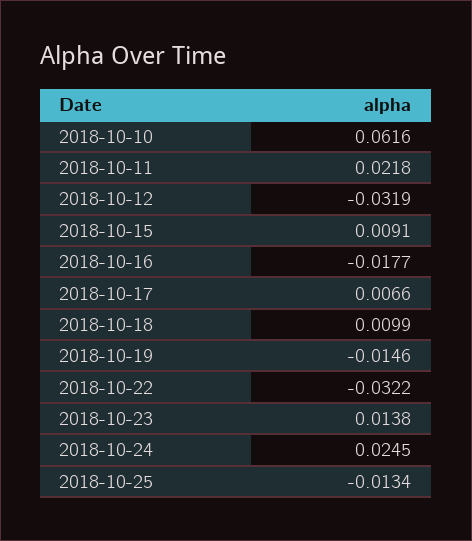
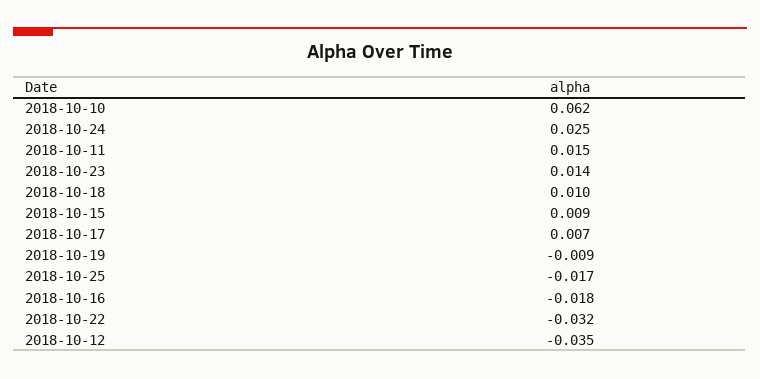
  {
    "2018-10-10": 0.0616,
-   "2018-10-11": 0.0218,
+   "2018-10-11": 0.015,
-   "2018-10-12": -0.0319,
+   "2018-10-12": -0.035,
    "2018-10-15": 0.0091,
    "2018-10-16": -0.0177,
    "2018-10-17": 0.0066,
    "2018-10-18": 0.0099,
-   "2018-10-19": -0.0146,
+   "2018-10-19": -0.009,
    "2018-10-22": -0.0322,
    "2018-10-23": 0.0138,
    "2018-10-24": 0.0245,
-   "2018-10-25": -0.0134
+   "2018-10-25": -0.017
  }

